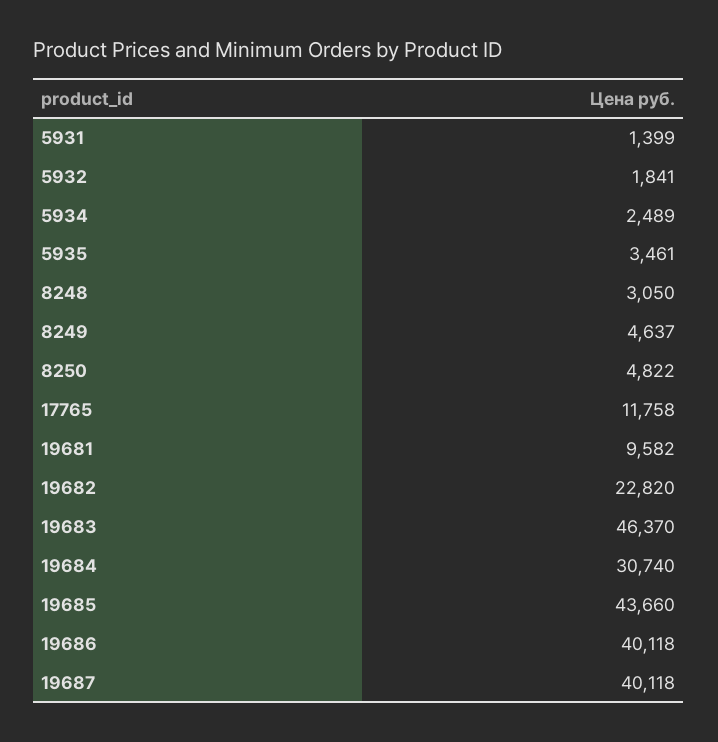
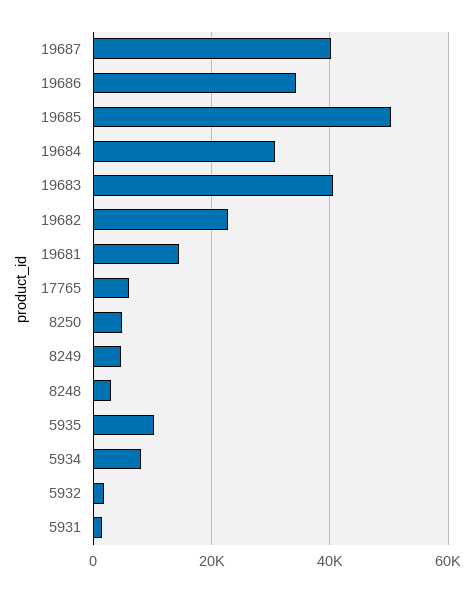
  {
    "5931": 1399,
    "5932": 1841,
-   "5934": 2489,
+   "5934": 8000,
-   "5935": 3461,
+   "5935": 10000,
    "8248": 3050,
    "8249": 4637,
    "8250": 4822,
-   "17765": 11758,
+   "17765": 6000,
-   "19681": 9582,
+   "19681": 14000,
    "19682": 22820,
-   "19683": 46370,
+   "19683": 40000,
    "19684": 30740,
-   "19685": 43660,
+   "19685": 50000,
-   "19686": 40118,
+   "19686": 34000,
    "19687": 40118
  }

